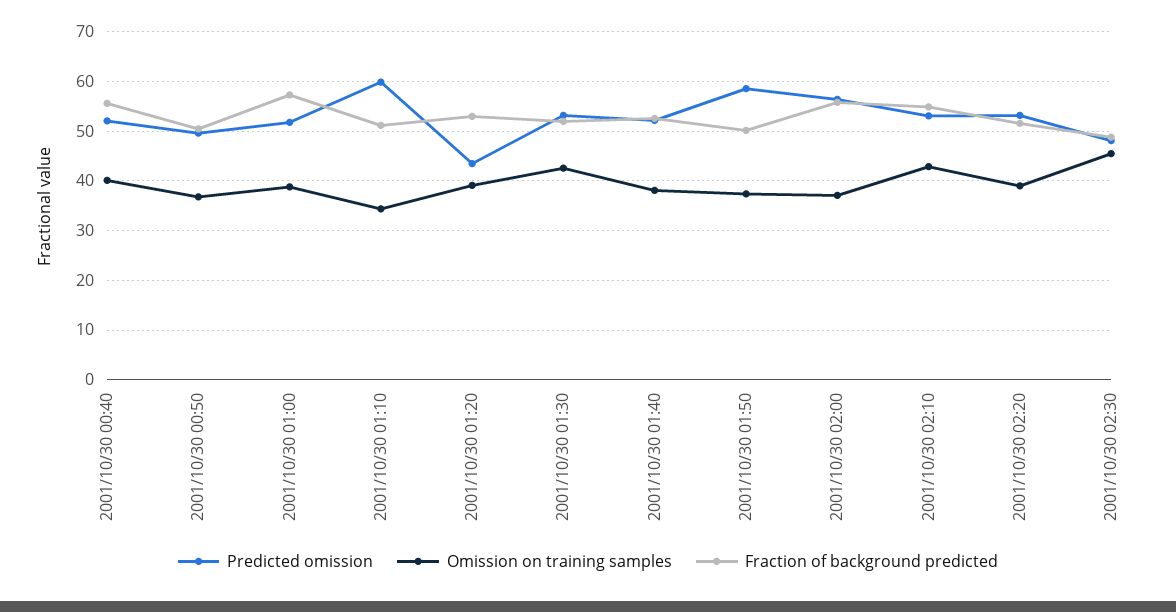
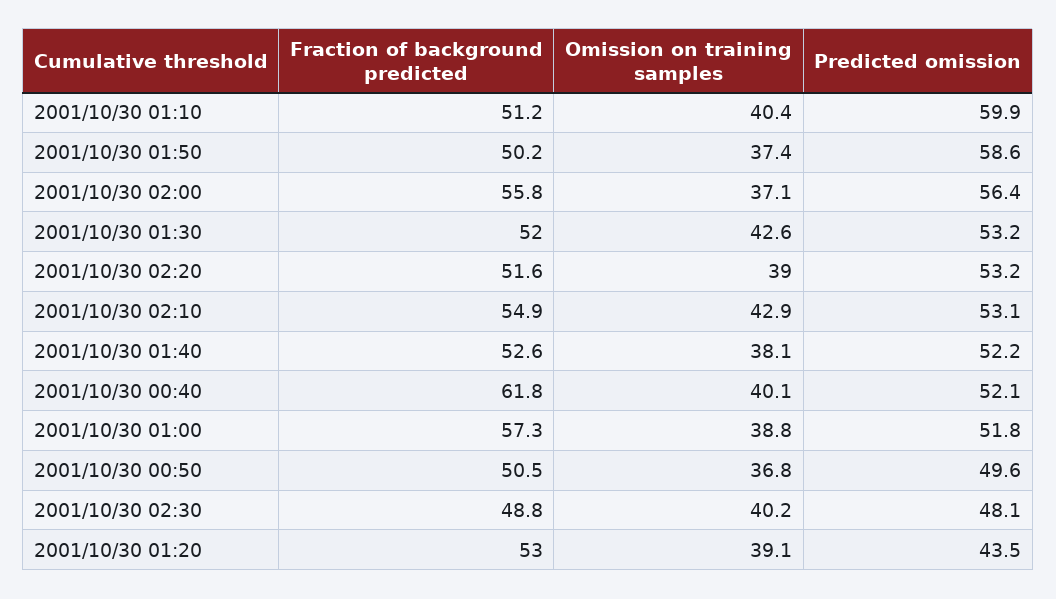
  {
    "Predicted omission": {
      "2001/10/30 00:40": 52.1,
      "2001/10/30 00:50": 49.6,
      "2001/10/30 01:00": 51.8,
      "2001/10/30 01:10": 59.9,
      "2001/10/30 01:20": 43.5,
      "2001/10/30 01:30": 53.2,
      "2001/10/30 01:40": 52.2,
      "2001/10/30 01:50": 58.6,
      "2001/10/30 02:00": 56.4,
      "2001/10/30 02:10": 53.1,
      "2001/10/30 02:20": 53.2,
      "2001/10/30 02:30": 48.1
    },
    "Omission on training samples": {
      "2001/10/30 00:40": 40.1,
      "2001/10/30 00:50": 36.8,
      "2001/10/30 01:00": 38.8,
-     "2001/10/30 01:10": 34,
+     "2001/10/30 01:10": 40.4,
      "2001/10/30 01:20": 39.1,
      "2001/10/30 01:30": 42.6,
      "2001/10/30 01:40": 38.1,
      "2001/10/30 01:50": 37.4,
      "2001/10/30 02:00": 37.1,
      "2001/10/30 02:10": 42.9,
      "2001/10/30 02:20": 39,
-     "2001/10/30 02:30": 46
+     "2001/10/30 02:30": 40.2
    },
    "Fraction of background predicted": {
-     "2001/10/30 00:40": 56,
+     "2001/10/30 00:40": 61.8,
      "2001/10/30 00:50": 50.5,
      "2001/10/30 01:00": 57.3,
      "2001/10/30 01:10": 51.2,
      "2001/10/30 01:20": 53,
      "2001/10/30 01:30": 52,
      "2001/10/30 01:40": 52.6,
      "2001/10/30 01:50": 50.2,
      "2001/10/30 02:00": 55.8,
      "2001/10/30 02:10": 54.9,
      "2001/10/30 02:20": 51.6,
      "2001/10/30 02:30": 48.8
    }
  }

